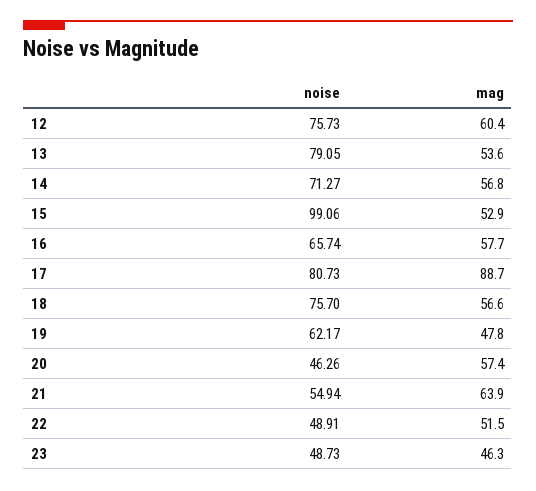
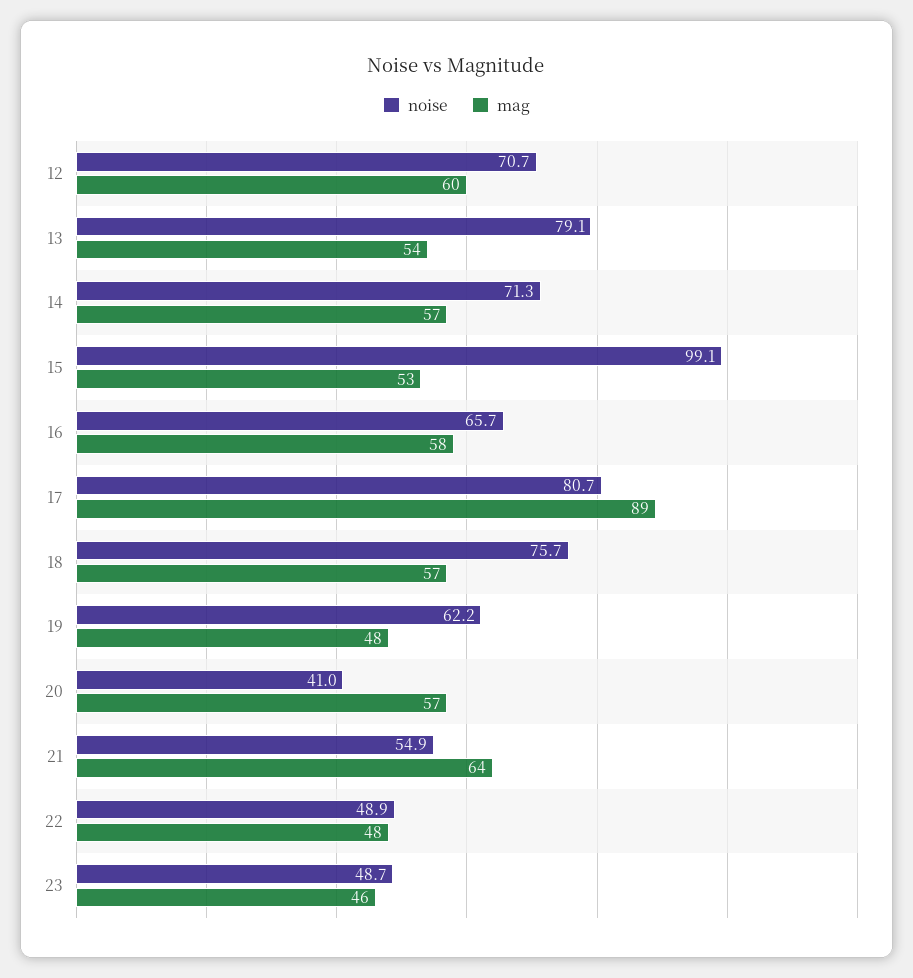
  {
    "noise": {
-     "12": 75.73,
+     "12": 70.7,
      "13": 79.05,
      "14": 71.27,
      "15": 99.06,
      "16": 65.74,
      "17": 80.73,
      "18": 75.7,
      "19": 62.17,
-     "20": 46.26,
+     "20": 41,
      "21": 54.94,
      "22": 48.91,
      "23": 48.73
    },
    "mag": {
      "12": 60.4,
      "13": 53.6,
      "14": 56.8,
      "15": 52.9,
      "16": 57.7,
      "17": 88.7,
      "18": 56.6,
      "19": 47.8,
      "20": 57.4,
      "21": 63.9,
-     "22": 51.5,
+     "22": 48,
      "23": 46.3
    }
  }

